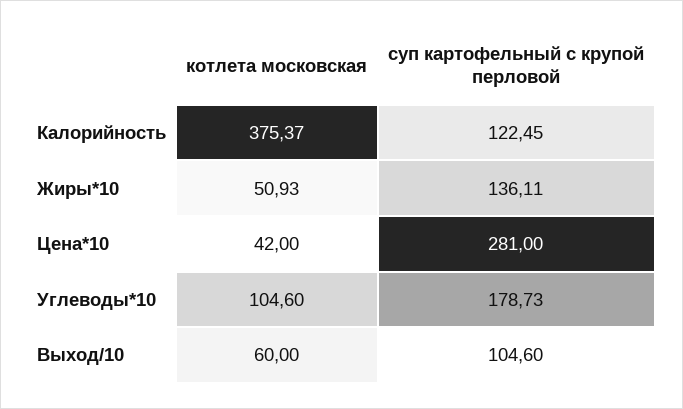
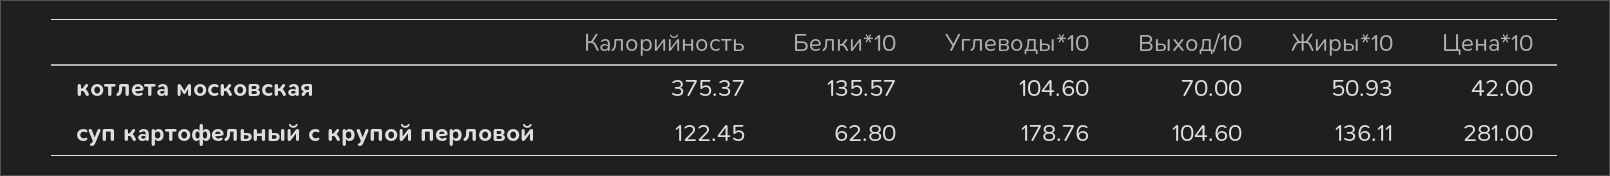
  {
    "котлета московская": {
      "Калорийность": 375.37,
      "Жиры*10": 50.93,
      "Цена*10": 42,
      "Углеводы*10": 104.6,
-     "Выход/10": 60
+     "Выход/10": 70,
+     "Белки*10": 135.57
    },
    "суп картофельный с крупой перловой": {
      "Калорийность": 122.45,
      "Жиры*10": 136.11,
      "Цена*10": 281,
-     "Углеводы*10": 178.73,
+     "Углеводы*10": 178.76,
-     "Выход/10": 104.6
+     "Выход/10": 104.6,
+     "Белки*10": 62.8
    }
  }

